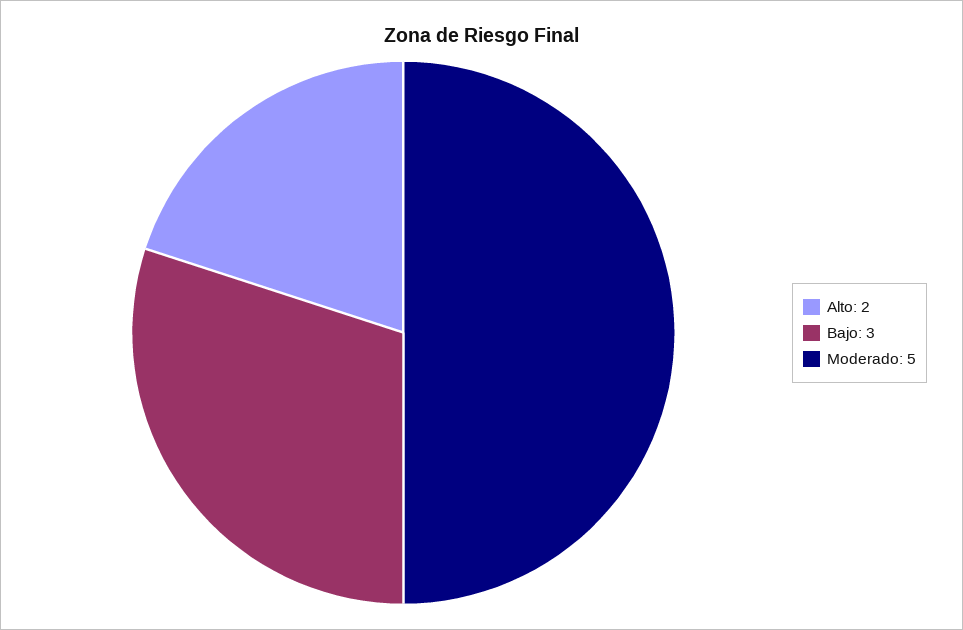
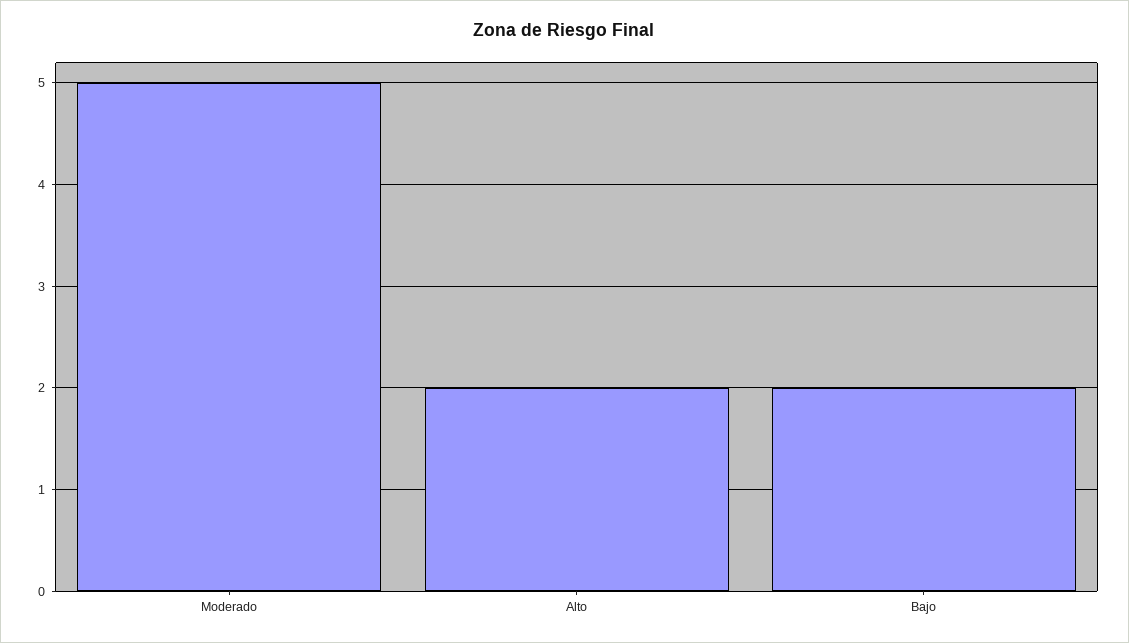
  {
    "Alto": 2,
-   "Bajo": 3,
+   "Bajo": 2,
    "Moderado": 5
  }

